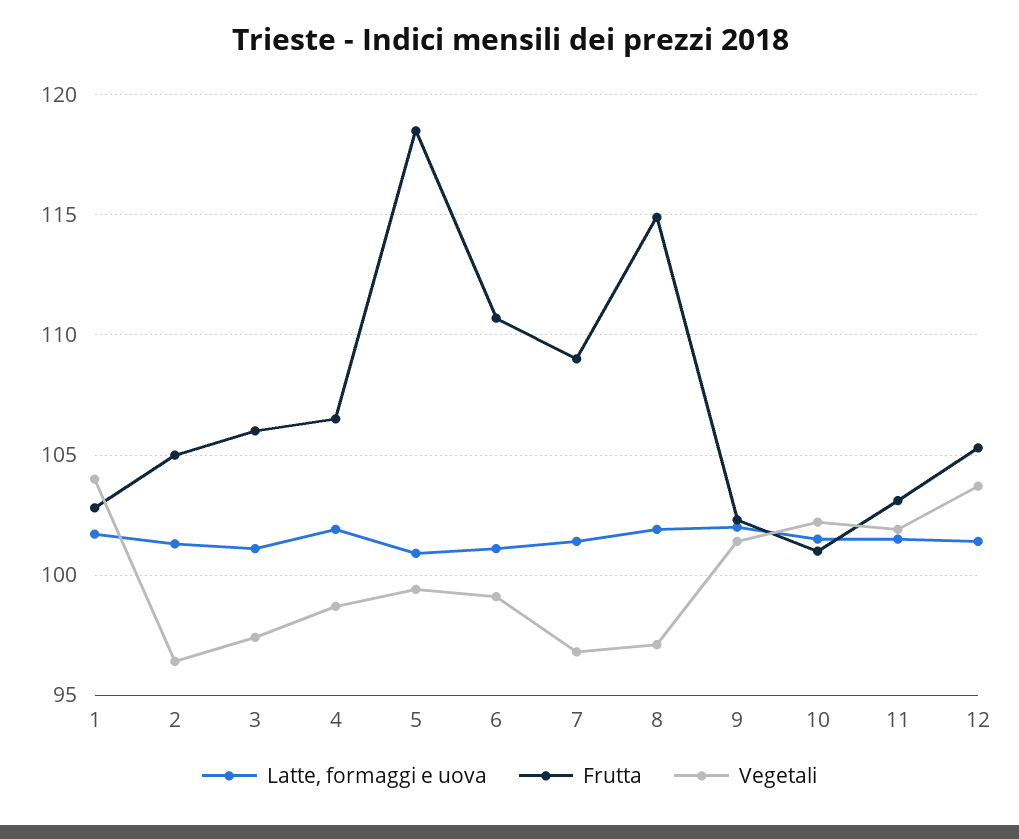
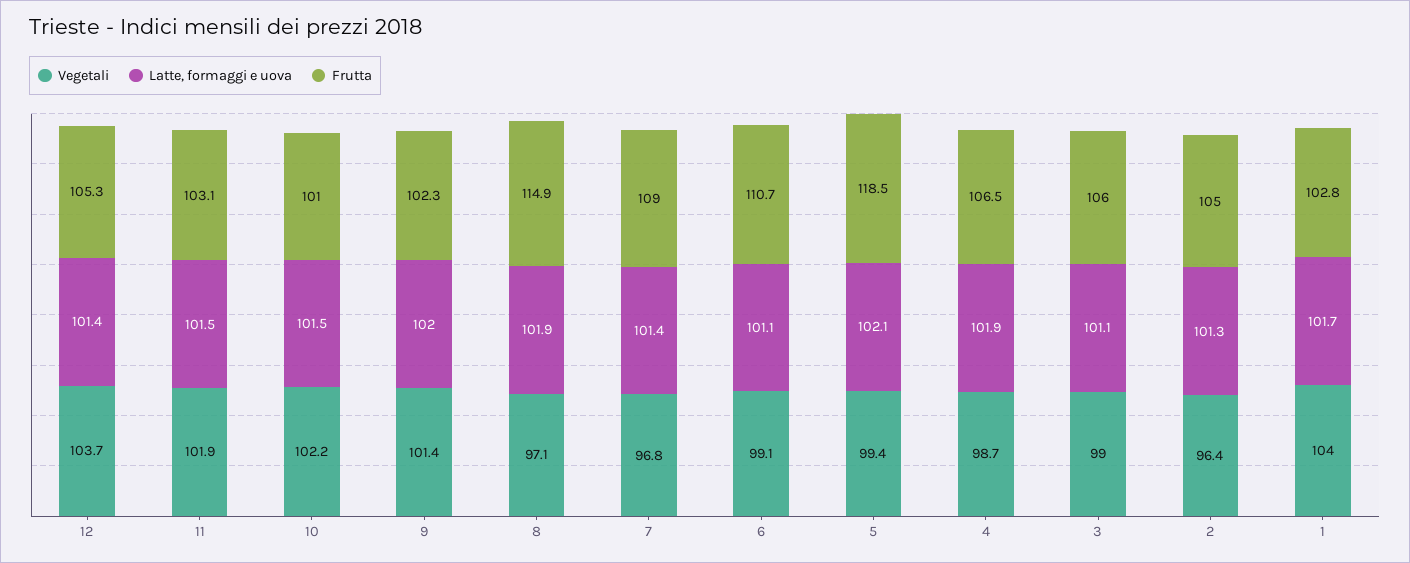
  {
    "Latte, formaggi e uova": {
      "1": 101.7,
      "2": 101.3,
      "3": 101.1,
      "4": 101.9,
-     "5": 101,
+     "5": 102.1,
      "6": 101.1,
      "7": 101.4,
      "8": 101.9,
      "9": 102,
      "10": 101.5,
      "11": 101.5,
      "12": 101.4
    },
    "Frutta": {
      "1": 102.8,
      "2": 105,
      "3": 106,
      "4": 106.5,
      "5": 118.5,
      "6": 110.7,
      "7": 109,
      "8": 114.9,
      "9": 102.3,
      "10": 101,
      "11": 103.1,
      "12": 105.3
    },
    "Vegetali": {
      "1": 104,
      "2": 96.4,
-     "3": 97.5,
+     "3": 99,
      "4": 98.7,
      "5": 99.4,
      "6": 99.1,
      "7": 96.8,
      "8": 97.1,
      "9": 101.4,
      "10": 102.2,
      "11": 101.9,
      "12": 103.7
    }
  }

